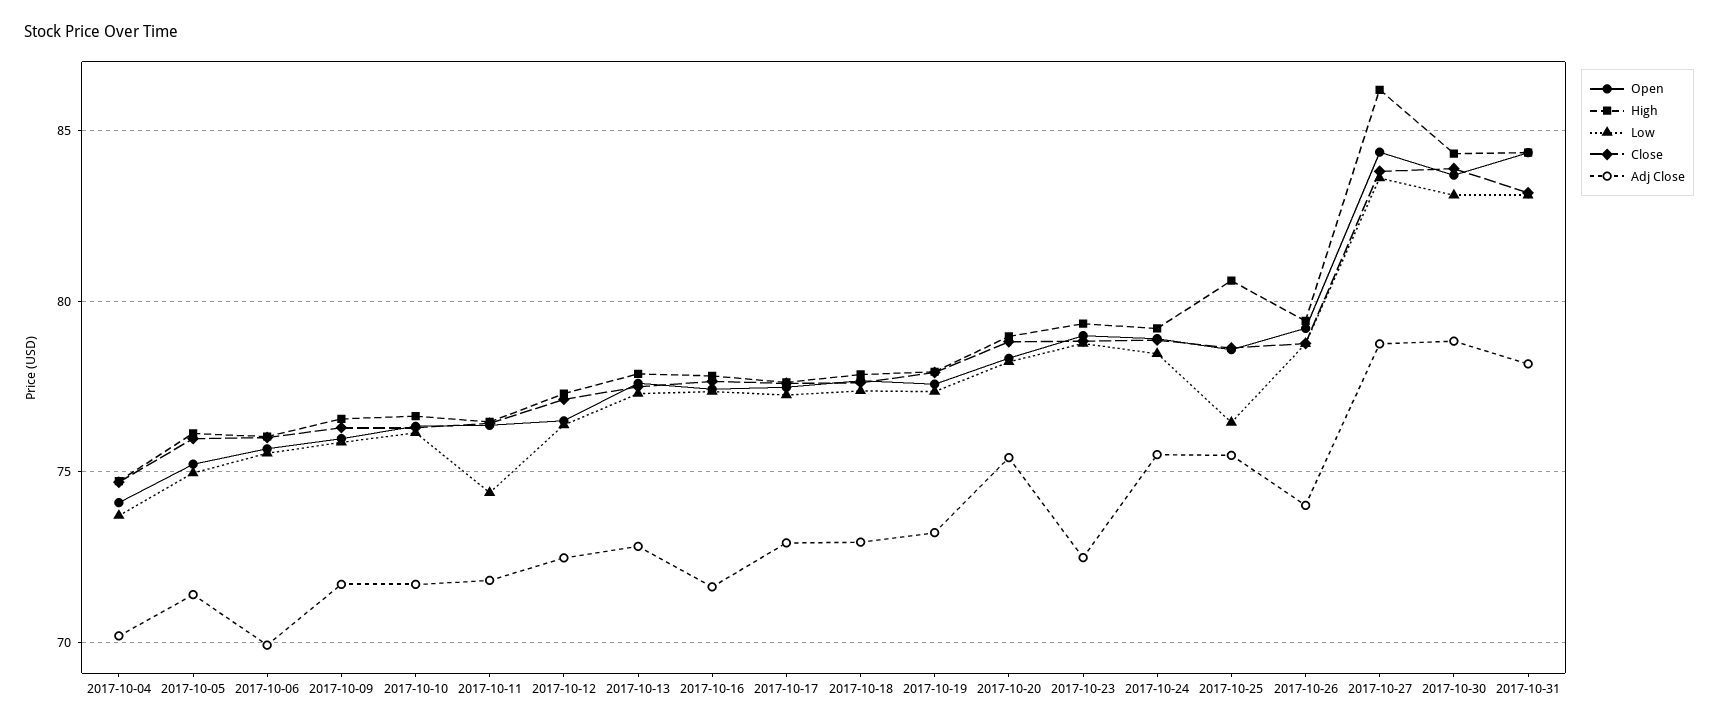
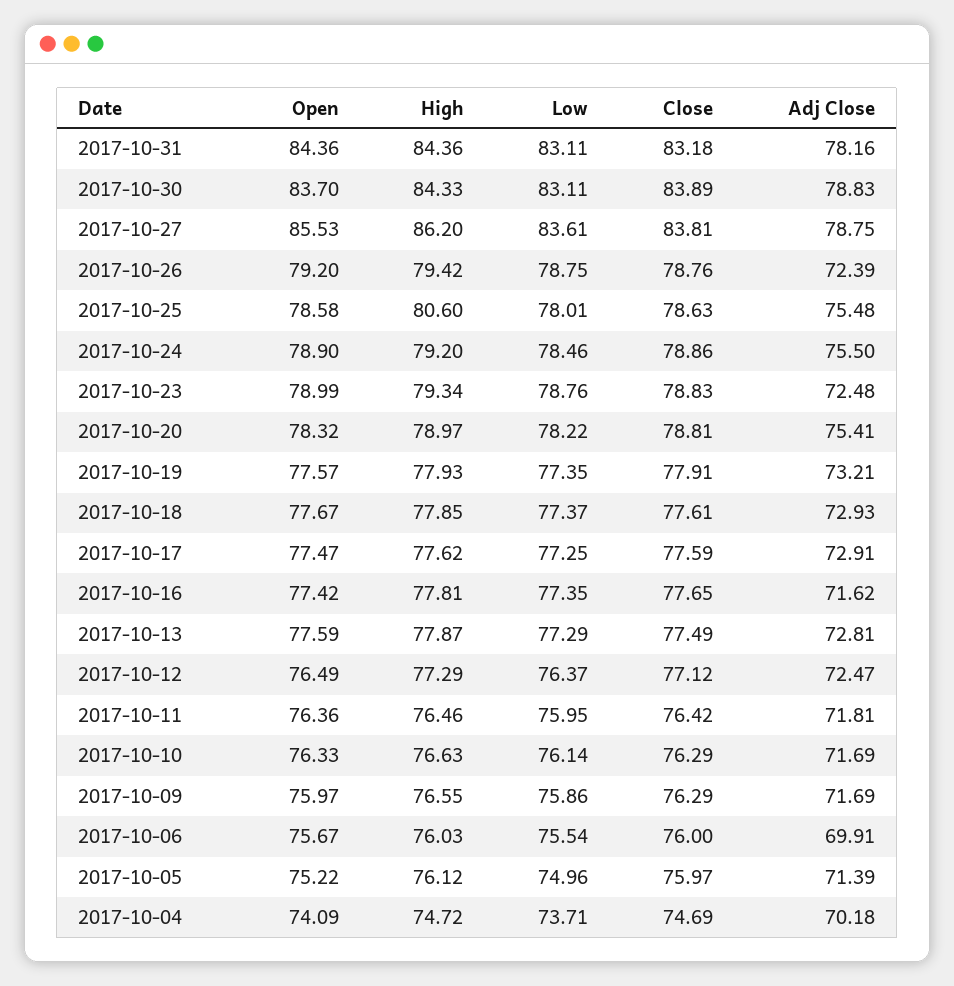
  {
    "Open": {
      "2017-10-04": 74.09,
      "2017-10-05": 75.22,
      "2017-10-06": 75.67,
      "2017-10-09": 75.97,
      "2017-10-10": 76.33,
      "2017-10-11": 76.36,
      "2017-10-12": 76.49,
      "2017-10-13": 77.59,
      "2017-10-16": 77.42,
      "2017-10-17": 77.47,
      "2017-10-18": 77.67,
      "2017-10-19": 77.57,
      "2017-10-20": 78.32,
      "2017-10-23": 78.99,
      "2017-10-24": 78.9,
      "2017-10-25": 78.58,
      "2017-10-26": 79.2,
-     "2017-10-27": 84.5,
+     "2017-10-27": 85.53,
      "2017-10-30": 83.7,
      "2017-10-31": 84.36
    },
    "High": {
      "2017-10-04": 74.72,
      "2017-10-05": 76.12,
      "2017-10-06": 76.03,
      "2017-10-09": 76.55,
      "2017-10-10": 76.63,
      "2017-10-11": 76.46,
      "2017-10-12": 77.29,
      "2017-10-13": 77.87,
      "2017-10-16": 77.81,
      "2017-10-17": 77.62,
      "2017-10-18": 77.85,
      "2017-10-19": 77.93,
      "2017-10-20": 78.97,
      "2017-10-23": 79.34,
      "2017-10-24": 79.2,
      "2017-10-25": 80.6,
      "2017-10-26": 79.42,
      "2017-10-27": 86.2,
      "2017-10-30": 84.33,
      "2017-10-31": 84.36
    },
    "Low": {
      "2017-10-04": 73.71,
      "2017-10-05": 74.96,
      "2017-10-06": 75.54,
      "2017-10-09": 75.86,
      "2017-10-10": 76.14,
-     "2017-10-11": 74.5,
+     "2017-10-11": 75.95,
      "2017-10-12": 76.37,
      "2017-10-13": 77.29,
      "2017-10-16": 77.35,
      "2017-10-17": 77.25,
      "2017-10-18": 77.37,
      "2017-10-19": 77.35,
      "2017-10-20": 78.22,
      "2017-10-23": 78.76,
      "2017-10-24": 78.46,
-     "2017-10-25": 76.5,
+     "2017-10-25": 78.01,
      "2017-10-26": 78.75,
      "2017-10-27": 83.61,
      "2017-10-30": 83.11,
      "2017-10-31": 83.11
    },
    "Close": {
      "2017-10-04": 74.69,
      "2017-10-05": 75.97,
      "2017-10-06": 76,
      "2017-10-09": 76.29,
      "2017-10-10": 76.29,
      "2017-10-11": 76.42,
      "2017-10-12": 77.12,
      "2017-10-13": 77.49,
      "2017-10-16": 77.65,
      "2017-10-17": 77.59,
      "2017-10-18": 77.61,
      "2017-10-19": 77.91,
      "2017-10-20": 78.81,
      "2017-10-23": 78.83,
      "2017-10-24": 78.86,
      "2017-10-25": 78.63,
      "2017-10-26": 78.76,
      "2017-10-27": 83.81,
      "2017-10-30": 83.89,
      "2017-10-31": 83.18
    },
    "Adj Close": {
      "2017-10-04": 70.18,
      "2017-10-05": 71.39,
      "2017-10-06": 69.91,
      "2017-10-09": 71.69,
      "2017-10-10": 71.69,
      "2017-10-11": 71.81,
      "2017-10-12": 72.47,
      "2017-10-13": 72.81,
      "2017-10-16": 71.62,
      "2017-10-17": 72.91,
      "2017-10-18": 72.93,
      "2017-10-19": 73.21,
      "2017-10-20": 75.41,
      "2017-10-23": 72.48,
      "2017-10-24": 75.5,
      "2017-10-25": 75.48,
-     "2017-10-26": 74,
+     "2017-10-26": 72.39,
      "2017-10-27": 78.75,
      "2017-10-30": 78.83,
      "2017-10-31": 78.16
    }
  }

